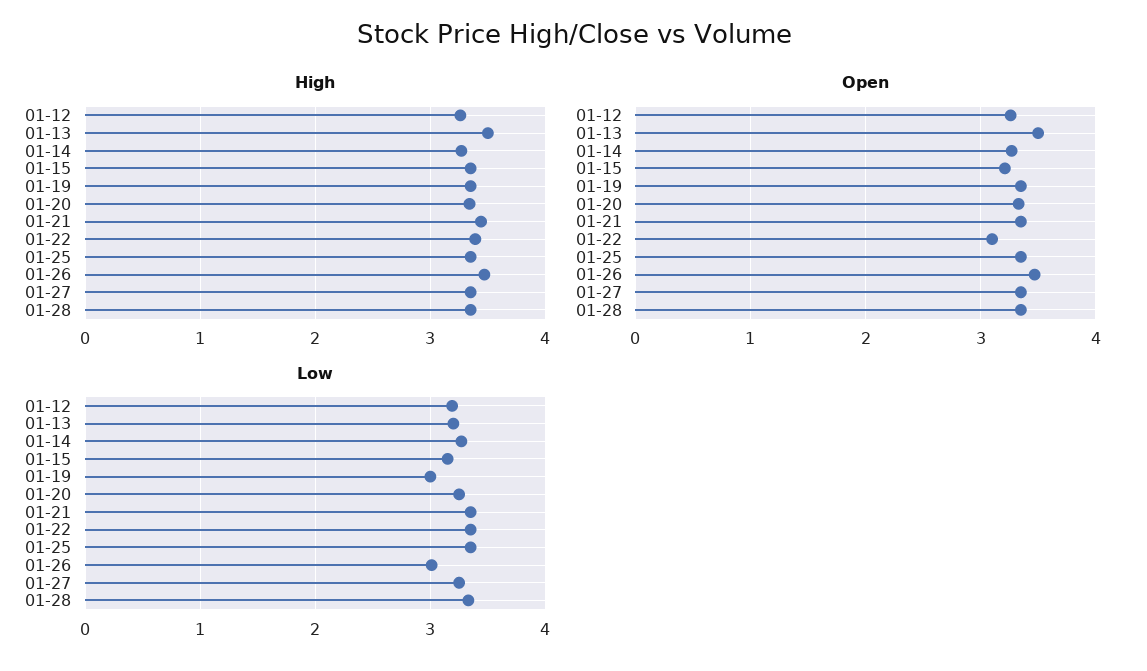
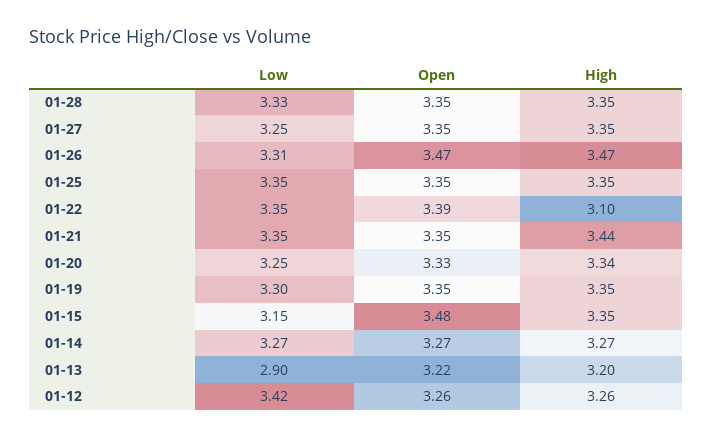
  {
    "High": {
      "01-12": 3.26,
-     "01-13": 3.5,
+     "01-13": 3.2,
      "01-14": 3.27,
      "01-15": 3.35,
      "01-19": 3.35,
      "01-20": 3.34,
      "01-21": 3.44,
-     "01-22": 3.4,
+     "01-22": 3.1,
      "01-25": 3.35,
      "01-26": 3.47,
      "01-27": 3.35,
      "01-28": 3.35
    },
    "Open": {
      "01-12": 3.26,
-     "01-13": 3.5,
+     "01-13": 3.22,
      "01-14": 3.27,
-     "01-15": 3.2,
+     "01-15": 3.48,
      "01-19": 3.35,
      "01-20": 3.33,
      "01-21": 3.35,
-     "01-22": 3.1,
+     "01-22": 3.39,
      "01-25": 3.35,
      "01-26": 3.47,
      "01-27": 3.35,
      "01-28": 3.35
    },
    "Low": {
-     "01-12": 3.2,
+     "01-12": 3.42,
-     "01-13": 3.2,
+     "01-13": 2.9,
      "01-14": 3.27,
      "01-15": 3.15,
-     "01-19": 3,
+     "01-19": 3.3,
      "01-20": 3.25,
      "01-21": 3.35,
      "01-22": 3.35,
      "01-25": 3.35,
-     "01-26": 3,
+     "01-26": 3.31,
      "01-27": 3.25,
      "01-28": 3.33
    }
  }

